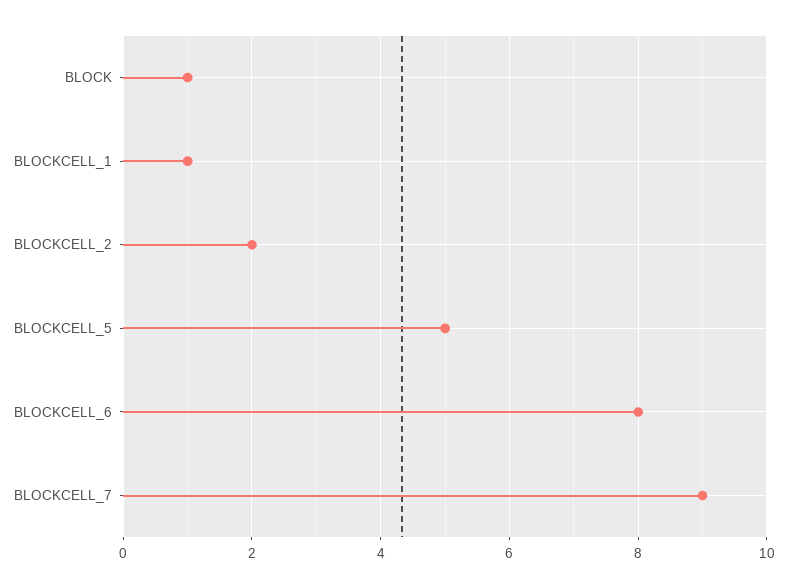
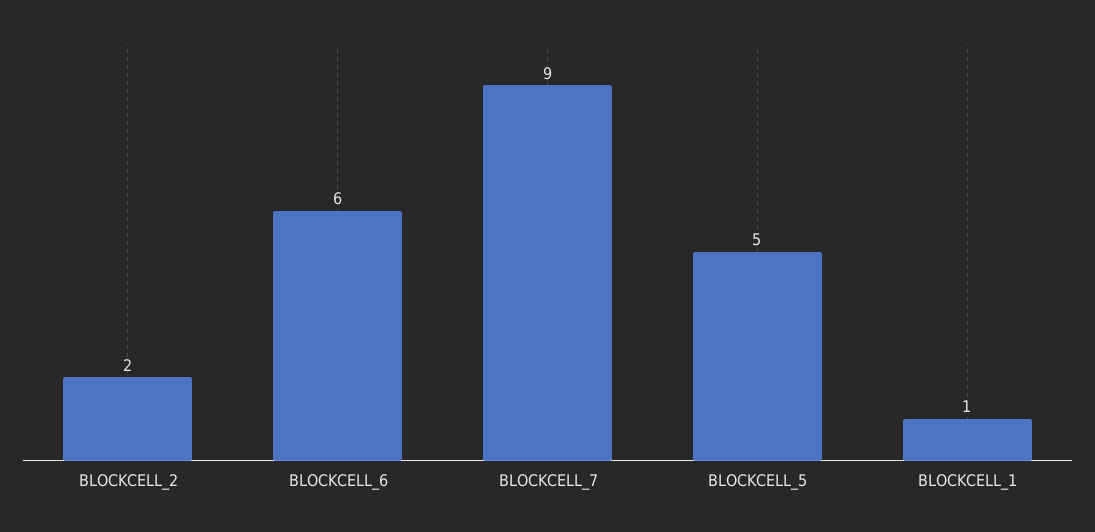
  {
-   "BLOCK": 1,
    "BLOCKCELL_1": 1,
    "BLOCKCELL_2": 2,
    "BLOCKCELL_5": 5,
-   "BLOCKCELL_6": 8,
+   "BLOCKCELL_6": 6,
    "BLOCKCELL_7": 9
  }

